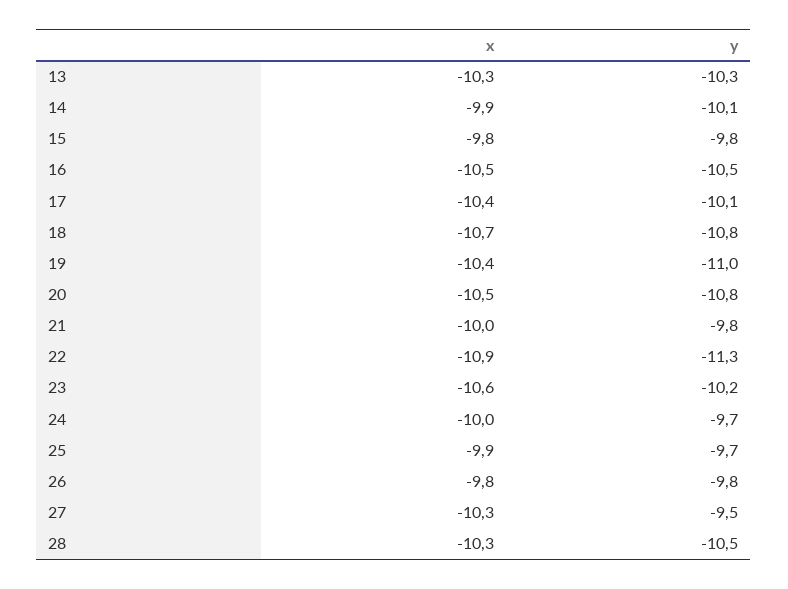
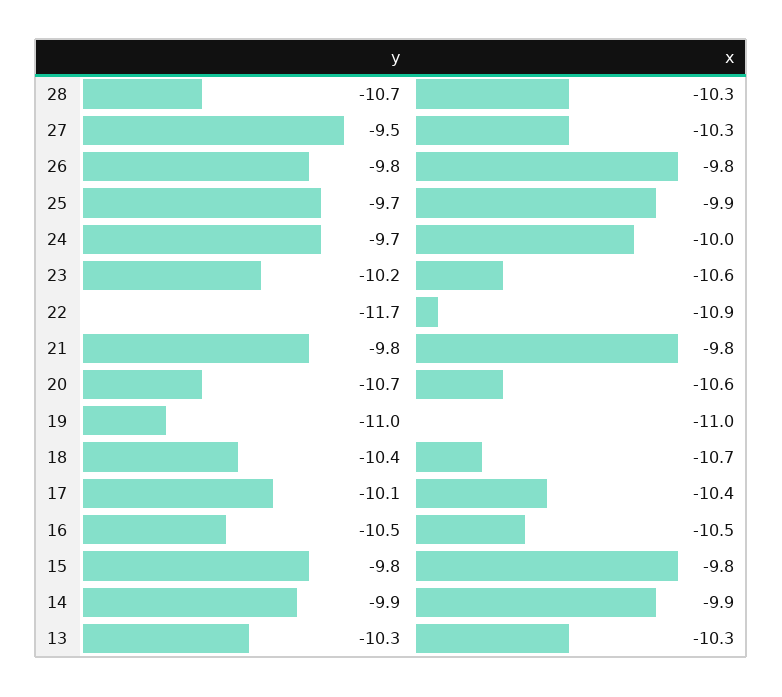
  {
    "x": {
      "13": -10.3,
      "14": -9.9,
      "15": -9.8,
      "16": -10.5,
      "17": -10.4,
      "18": -10.7,
-     "19": -10.4,
+     "19": -11,
-     "20": -10.5,
+     "20": -10.6,
-     "21": -10,
+     "21": -9.8,
      "22": -10.9,
      "23": -10.6,
      "24": -10,
      "25": -9.9,
      "26": -9.8,
      "27": -10.3,
      "28": -10.3
    },
    "y": {
      "13": -10.3,
-     "14": -10.1,
+     "14": -9.9,
      "15": -9.8,
      "16": -10.5,
      "17": -10.1,
-     "18": -10.8,
+     "18": -10.4,
      "19": -11,
-     "20": -10.8,
+     "20": -10.7,
      "21": -9.8,
-     "22": -11.3,
+     "22": -11.7,
      "23": -10.2,
      "24": -9.7,
      "25": -9.7,
      "26": -9.8,
      "27": -9.5,
-     "28": -10.5
+     "28": -10.7
    }
  }

